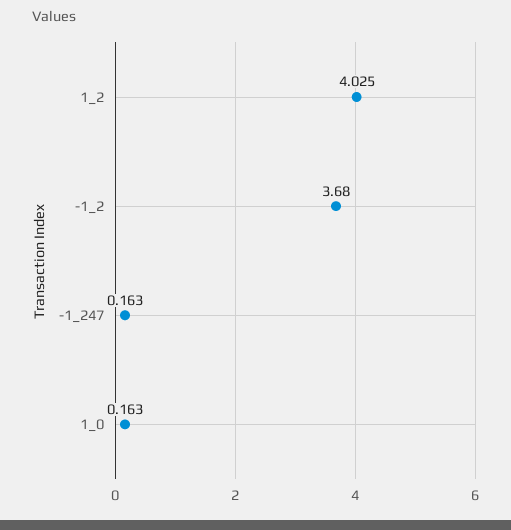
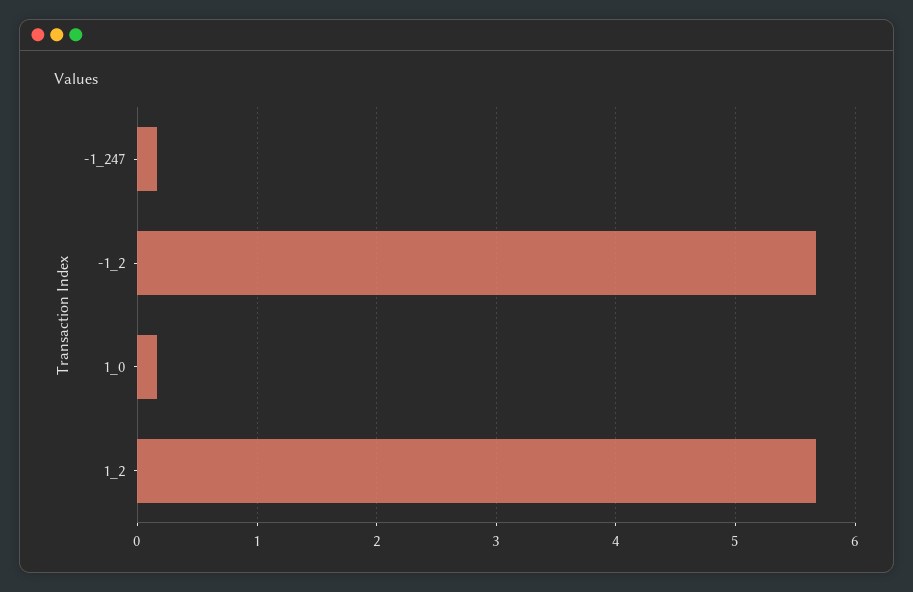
  {
-   "1_2": 4.025,
+   "1_2": 5.7,
-   "-1_2": 3.68,
+   "-1_2": 5.7,
    "-1_247": 0.163,
    "1_0": 0.163
  }

